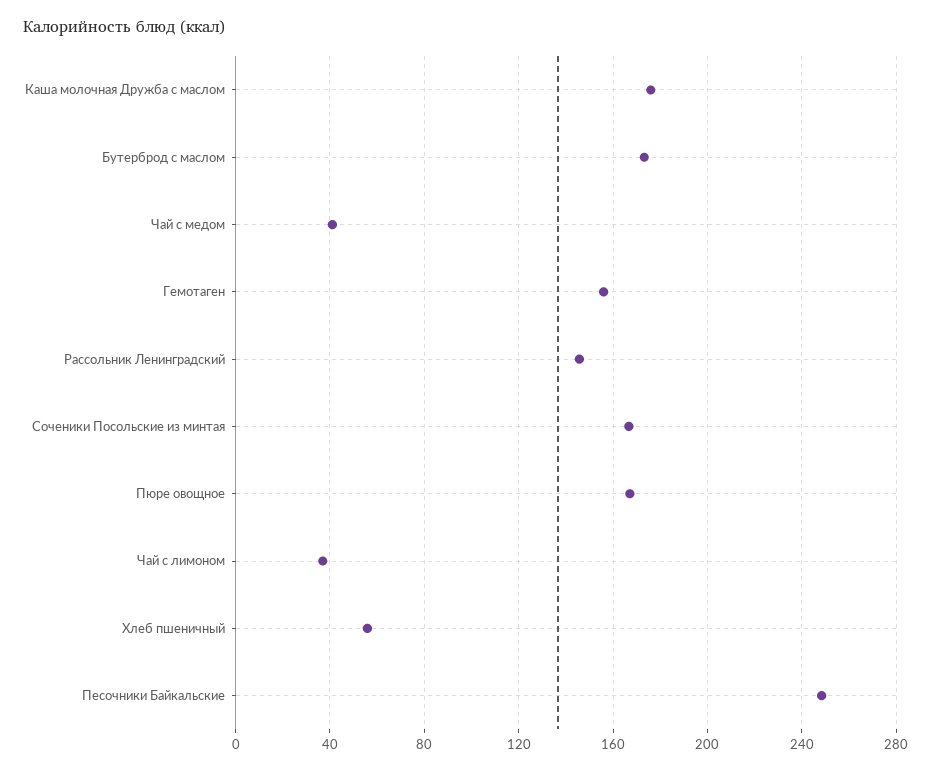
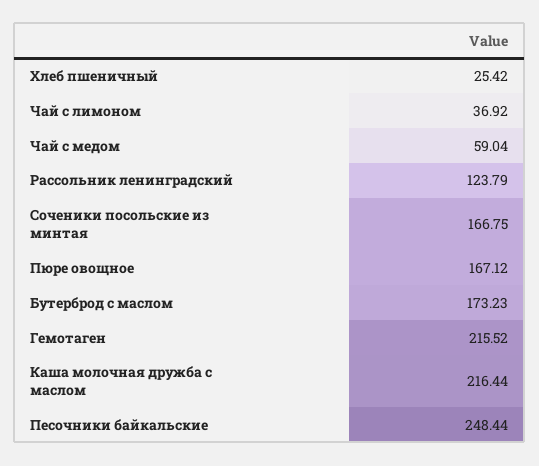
  {
-   "Каша молочная Дружба с маслом": 175,
+   "Каша молочная Дружба с маслом": 216.44,
    "Бутерброд с маслом": 173.23,
-   "Чай с медом": 40,
+   "Чай с медом": 59.04,
-   "Гемотаген": 155,
+   "Гемотаген": 215.52,
-   "Рассольник Ленинградский": 145,
+   "Рассольник Ленинградский": 123.79,
    "Соченики Посольские из минтая": 166.75,
    "Пюре овощное": 167.12,
    "Чай с лимоном": 36.92,
-   "Хлеб пшеничный": 55,
+   "Хлеб пшеничный": 25.42,
    "Песочники Байкальские": 248.44
  }

